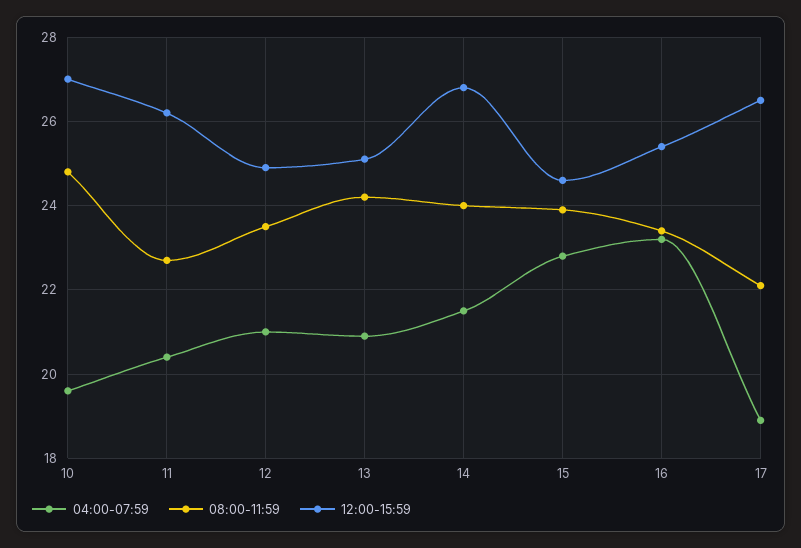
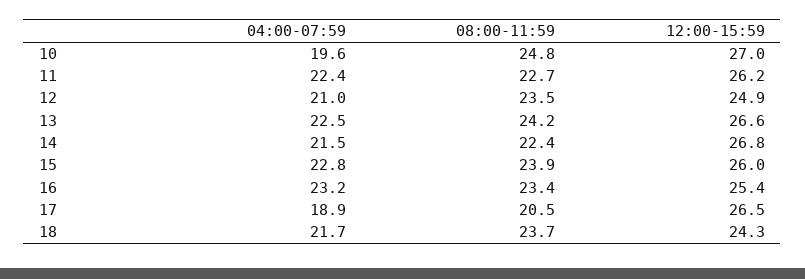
  {
    "04:00-07:59": {
      "10": 19.6,
-     "11": 20.5,
+     "11": 22.4,
      "12": 21,
-     "13": 21,
+     "13": 22.5,
      "14": 21.5,
      "15": 22.8,
      "16": 23.2,
-     "17": 18.9
+     "17": 18.9,
+     "18": 21.7
    },
    "08:00-11:59": {
      "10": 24.8,
      "11": 22.7,
      "12": 23.5,
      "13": 24.2,
-     "14": 24,
+     "14": 22.4,
      "15": 23.9,
      "16": 23.4,
-     "17": 22
+     "17": 20.5,
+     "18": 23.7
    },
    "12:00-15:59": {
      "10": 27,
      "11": 26.2,
      "12": 24.9,
-     "13": 25,
+     "13": 26.6,
      "14": 26.8,
-     "15": 24.5,
+     "15": 26,
      "16": 25.4,
-     "17": 26.5
+     "17": 26.5,
+     "18": 24.3
    }
  }

